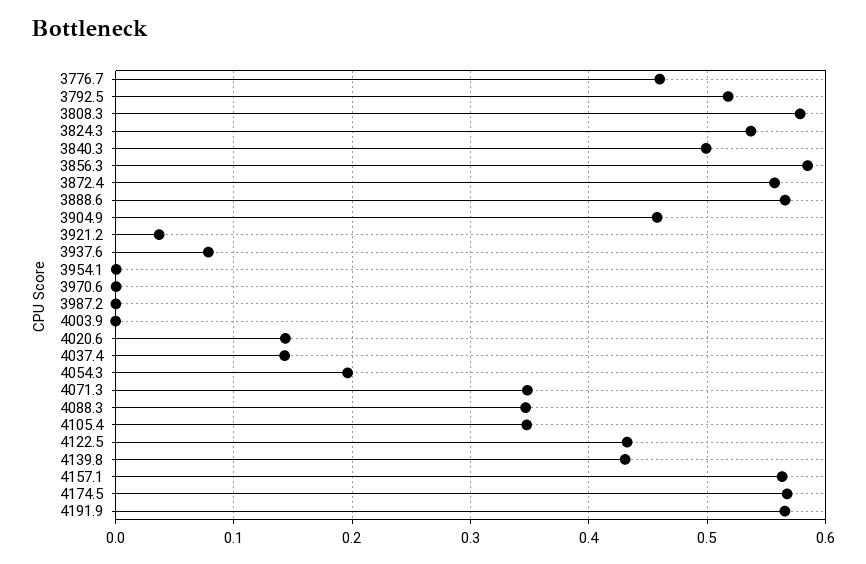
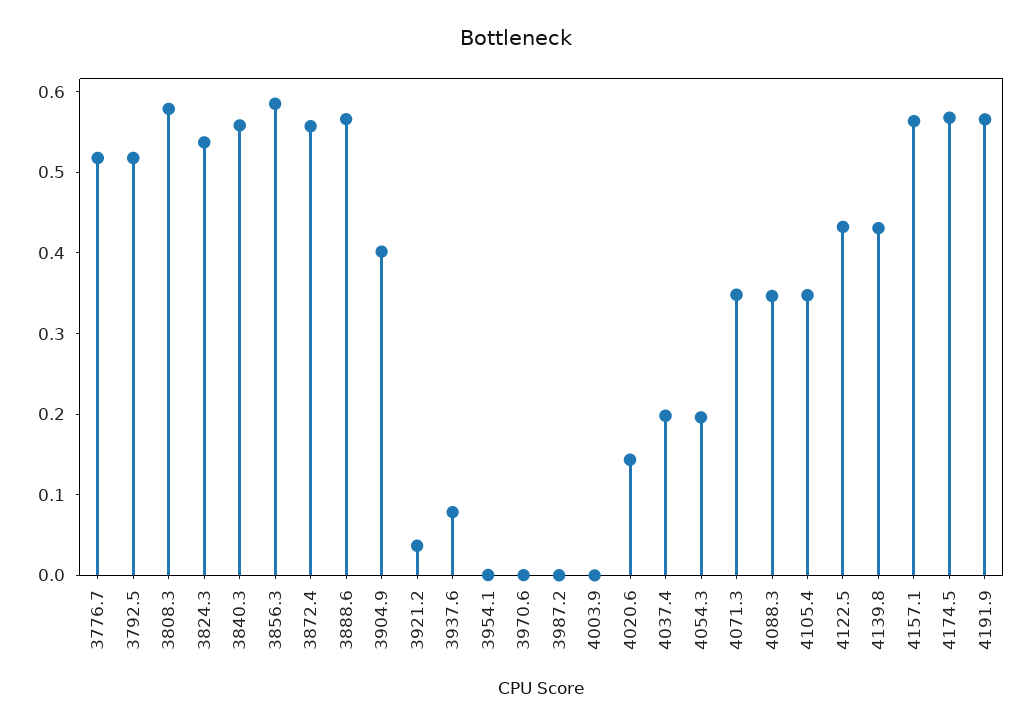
  {
-   "3776.7": 0.46,
+   "3776.7": 0.52,
    "3792.5": 0.52,
    "3808.3": 0.58,
    "3824.3": 0.54,
-   "3840.3": 0.5,
+   "3840.3": 0.56,
    "3856.3": 0.58,
    "3872.4": 0.56,
    "3888.6": 0.57,
-   "3904.9": 0.46,
+   "3904.9": 0.4,
    "3921.2": 0.04,
    "3937.6": 0.08,
    "3954.1": 0,
    "3970.6": 0,
    "3987.2": 0,
    "4003.9": 0,
    "4020.6": 0.14,
-   "4037.4": 0.14,
+   "4037.4": 0.2,
    "4054.3": 0.2,
    "4071.3": 0.35,
    "4088.3": 0.35,
    "4105.4": 0.35,
    "4122.5": 0.43,
    "4139.8": 0.43,
    "4157.1": 0.56,
    "4174.5": 0.57,
    "4191.9": 0.57
  }

